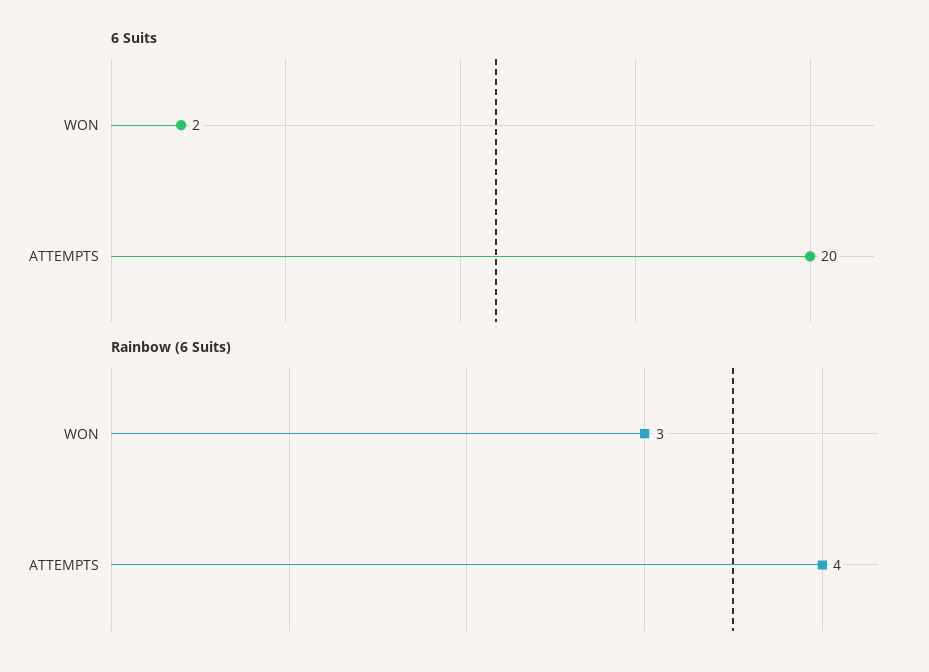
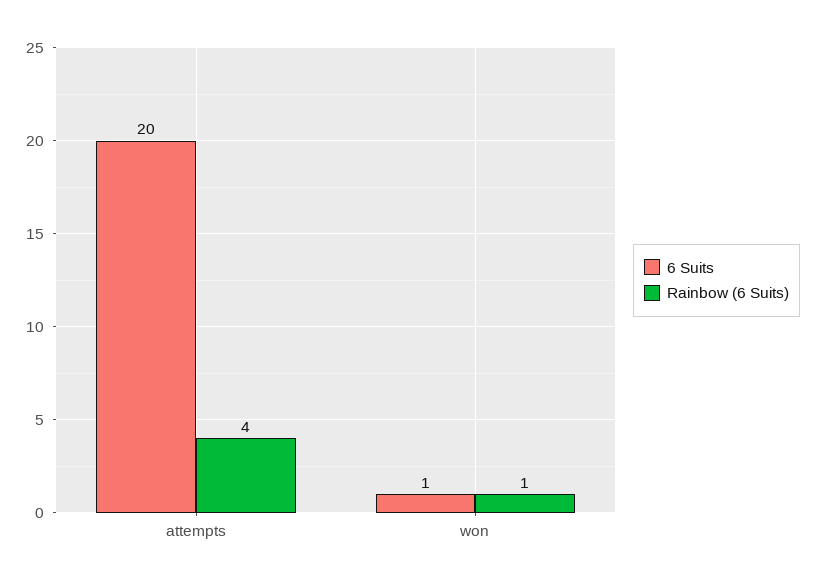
  {
    "6 Suits": {
-     "WON": 2,
+     "WON": 1,
      "ATTEMPTS": 20
    },
    "Rainbow (6 Suits)": {
-     "WON": 3,
+     "WON": 1,
      "ATTEMPTS": 4
    }
  }

